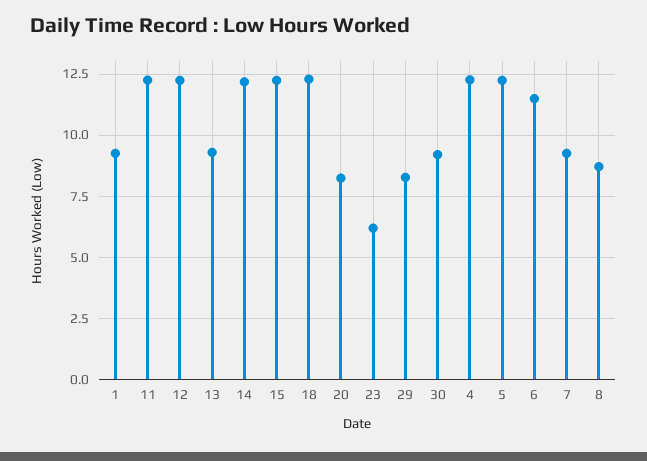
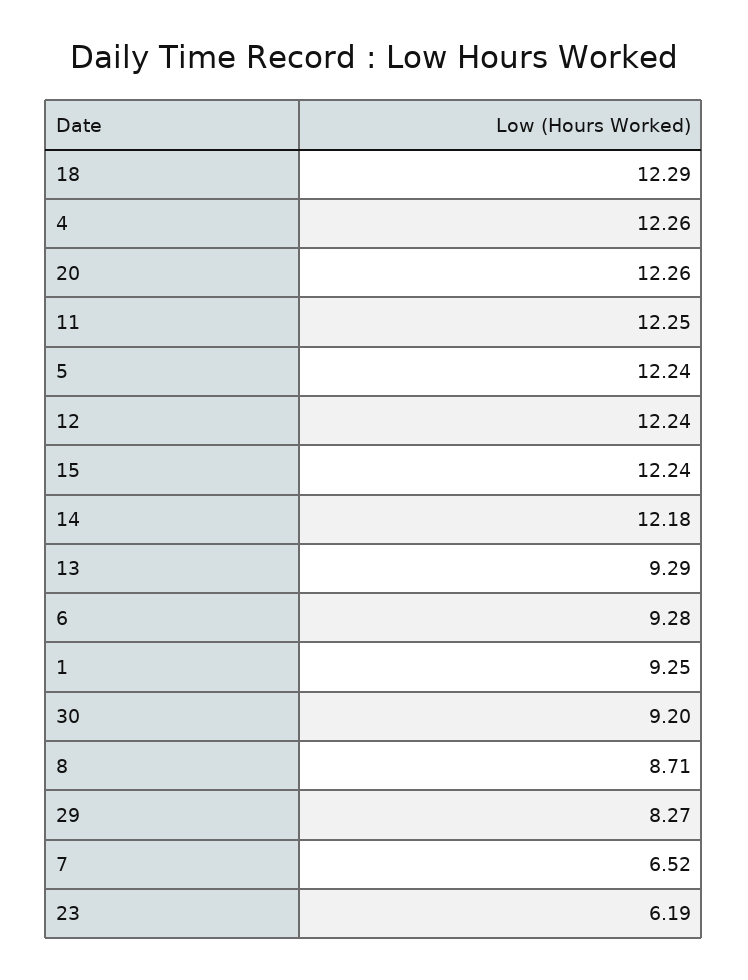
  {
    "1": 9.25,
    "11": 12.25,
    "12": 12.24,
    "13": 9.29,
    "14": 12.18,
    "15": 12.24,
    "18": 12.29,
-   "20": 8.25,
+   "20": 12.26,
    "23": 6.19,
    "29": 8.27,
    "30": 9.2,
    "4": 12.26,
    "5": 12.24,
-   "6": 11.5,
+   "6": 9.28,
-   "7": 9.25,
+   "7": 6.52,
    "8": 8.71
  }

